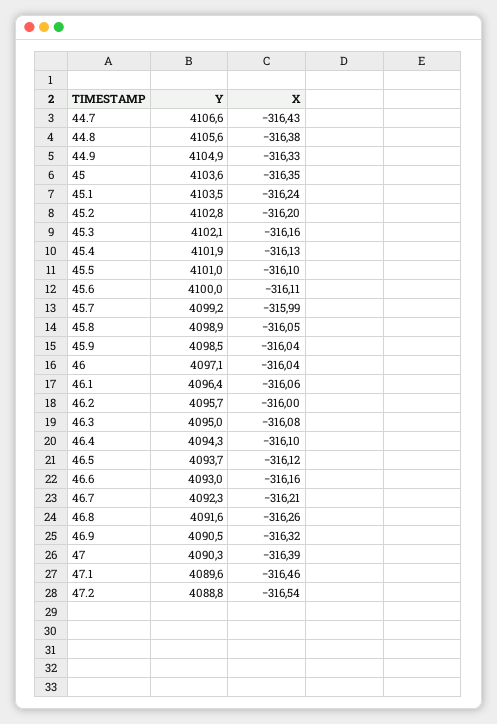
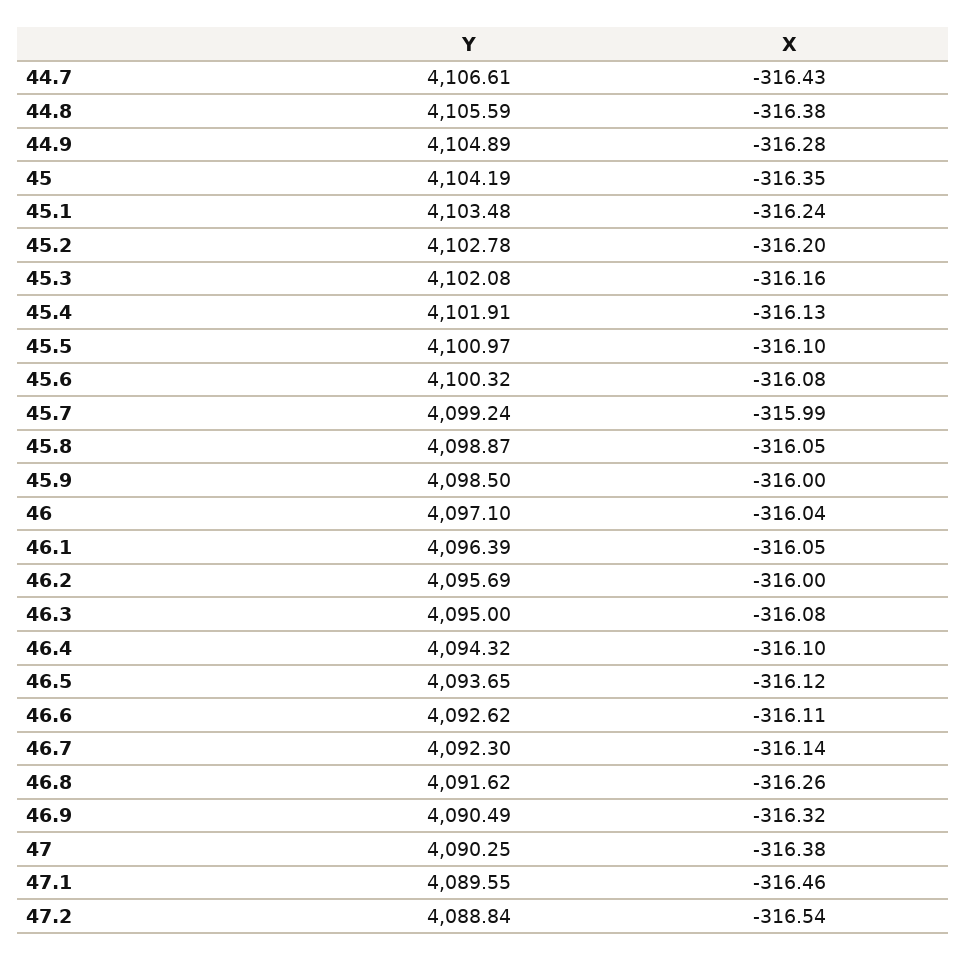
  {
    "Y": {
      "44.7": 4106.61,
      "44.8": 4105.59,
      "44.9": 4104.89,
-     "45": 4103.6,
+     "45": 4104.19,
      "45.1": 4103.48,
      "45.2": 4102.78,
      "45.3": 4102.08,
      "45.4": 4101.91,
      "45.5": 4100.97,
-     "45.6": 4100,
+     "45.6": 4100.32,
      "45.7": 4099.24,
      "45.8": 4098.87,
      "45.9": 4098.5,
      "46": 4097.1,
      "46.1": 4096.39,
      "46.2": 4095.69,
      "46.3": 4095,
      "46.4": 4094.32,
      "46.5": 4093.65,
-     "46.6": 4093,
+     "46.6": 4092.62,
      "46.7": 4092.3,
      "46.8": 4091.62,
      "46.9": 4090.49,
      "47": 4090.25,
      "47.1": 4089.55,
      "47.2": 4088.84
    },
    "X": {
      "44.7": -316.43,
      "44.8": -316.38,
-     "44.9": -316.33,
+     "44.9": -316.28,
      "45": -316.35,
      "45.1": -316.24,
      "45.2": -316.2,
      "45.3": -316.16,
      "45.4": -316.13,
      "45.5": -316.1,
-     "45.6": -316.11,
+     "45.6": -316.08,
      "45.7": -315.99,
      "45.8": -316.05,
-     "45.9": -316.04,
+     "45.9": -316,
      "46": -316.04,
-     "46.1": -316.06,
+     "46.1": -316.05,
      "46.2": -316,
      "46.3": -316.08,
      "46.4": -316.1,
      "46.5": -316.12,
-     "46.6": -316.16,
+     "46.6": -316.11,
-     "46.7": -316.21,
+     "46.7": -316.14,
      "46.8": -316.26,
      "46.9": -316.32,
-     "47": -316.39,
+     "47": -316.38,
      "47.1": -316.46,
      "47.2": -316.54
    }
  }

